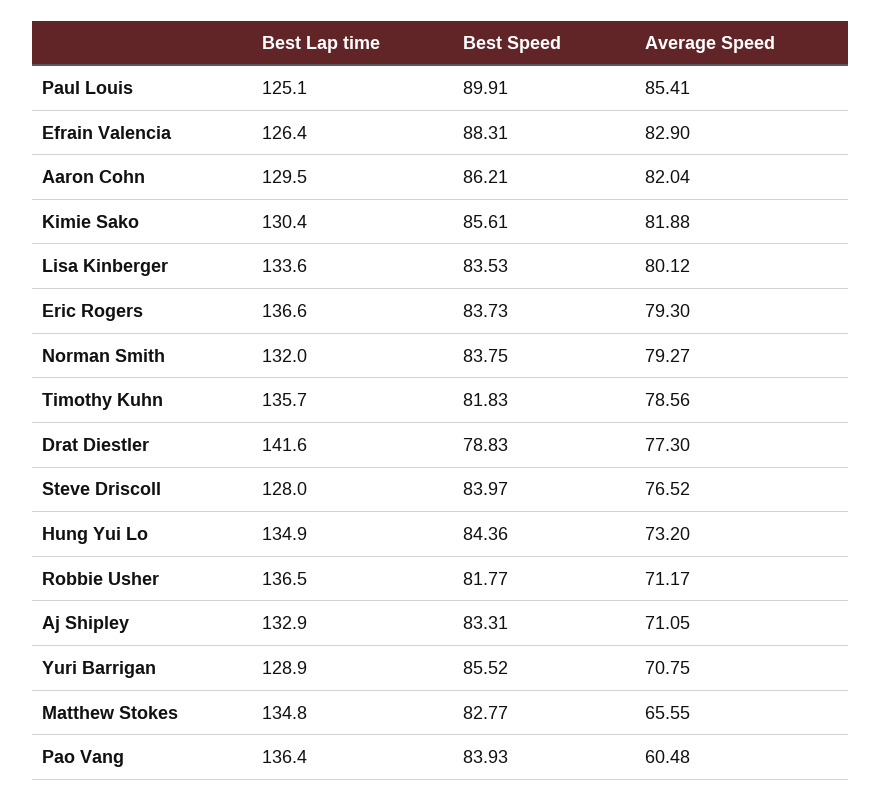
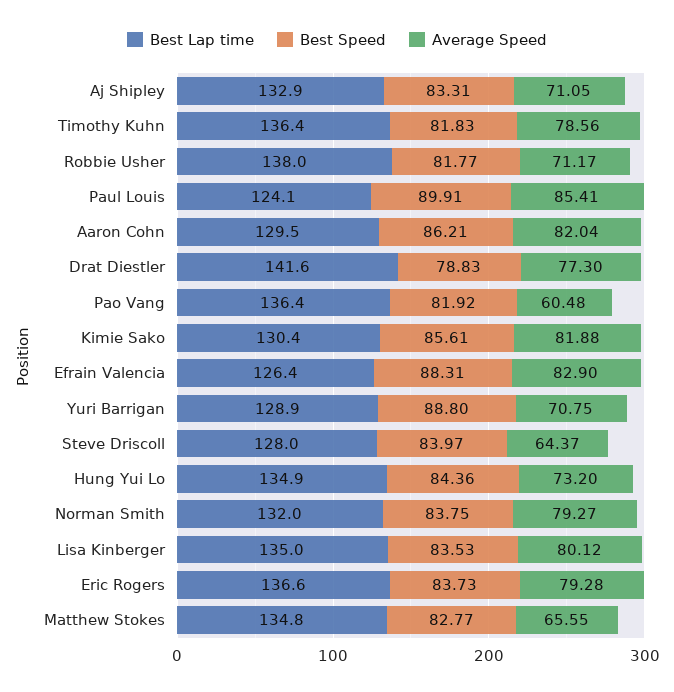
  {
    "Best Lap time": {
-     "Paul Louis": 125.1,
+     "Paul Louis": 124.1,
      "Efrain Valencia": 126.4,
      "Aaron Cohn": 129.5,
      "Kimie Sako": 130.4,
-     "Lisa Kinberger": 133.6,
+     "Lisa Kinberger": 135,
      "Eric Rogers": 136.6,
      "Norman Smith": 132,
-     "Timothy Kuhn": 135.7,
+     "Timothy Kuhn": 136.4,
      "Drat Diestler": 141.6,
      "Steve Driscoll": 128,
      "Hung Yui Lo": 134.9,
-     "Robbie Usher": 136.5,
+     "Robbie Usher": 138,
      "Aj Shipley": 132.9,
      "Yuri Barrigan": 128.9,
      "Matthew Stokes": 134.8,
      "Pao Vang": 136.4
    },
    "Best Speed": {
      "Paul Louis": 89.91,
      "Efrain Valencia": 88.31,
      "Aaron Cohn": 86.21,
      "Kimie Sako": 85.61,
      "Lisa Kinberger": 83.53,
      "Eric Rogers": 83.73,
      "Norman Smith": 83.75,
      "Timothy Kuhn": 81.83,
      "Drat Diestler": 78.83,
      "Steve Driscoll": 83.97,
      "Hung Yui Lo": 84.36,
      "Robbie Usher": 81.77,
      "Aj Shipley": 83.31,
-     "Yuri Barrigan": 85.52,
+     "Yuri Barrigan": 88.8,
      "Matthew Stokes": 82.77,
-     "Pao Vang": 83.93
+     "Pao Vang": 81.92
    },
    "Average Speed": {
      "Paul Louis": 85.41,
      "Efrain Valencia": 82.9,
      "Aaron Cohn": 82.04,
      "Kimie Sako": 81.88,
      "Lisa Kinberger": 80.12,
-     "Eric Rogers": 79.3,
+     "Eric Rogers": 79.28,
      "Norman Smith": 79.27,
      "Timothy Kuhn": 78.56,
      "Drat Diestler": 77.3,
-     "Steve Driscoll": 76.52,
+     "Steve Driscoll": 64.37,
      "Hung Yui Lo": 73.2,
      "Robbie Usher": 71.17,
      "Aj Shipley": 71.05,
      "Yuri Barrigan": 70.75,
      "Matthew Stokes": 65.55,
      "Pao Vang": 60.48
    }
  }

